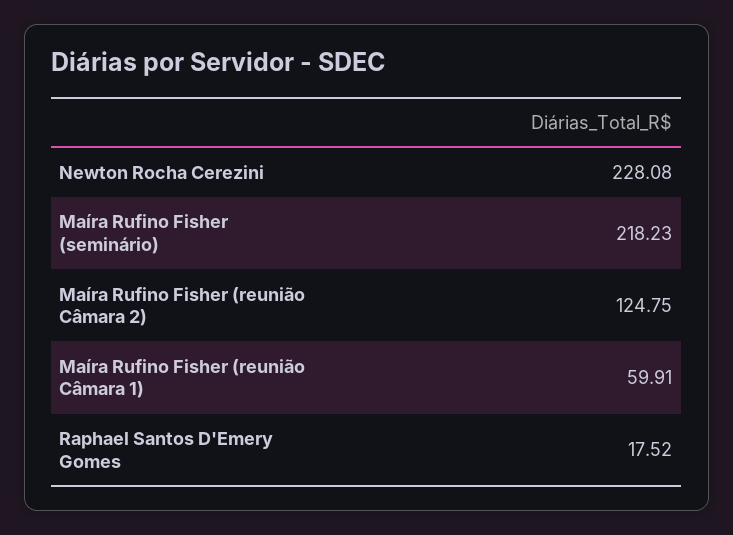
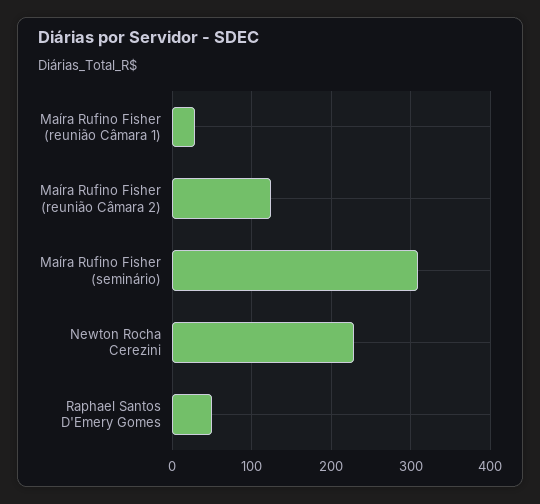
  {
    "Newton Rocha Cerezini": 228.08,
-   "Maíra Rufino Fisher (seminário)": 218.23,
+   "Maíra Rufino Fisher (seminário)": 310,
    "Maíra Rufino Fisher (reunião Câmara 2)": 124.75,
-   "Maíra Rufino Fisher (reunião Câmara 1)": 59.91,
+   "Maíra Rufino Fisher (reunião Câmara 1)": 30,
-   "Raphael Santos D'Emery Gomes": 17.52
+   "Raphael Santos D'Emery Gomes": 50
  }

